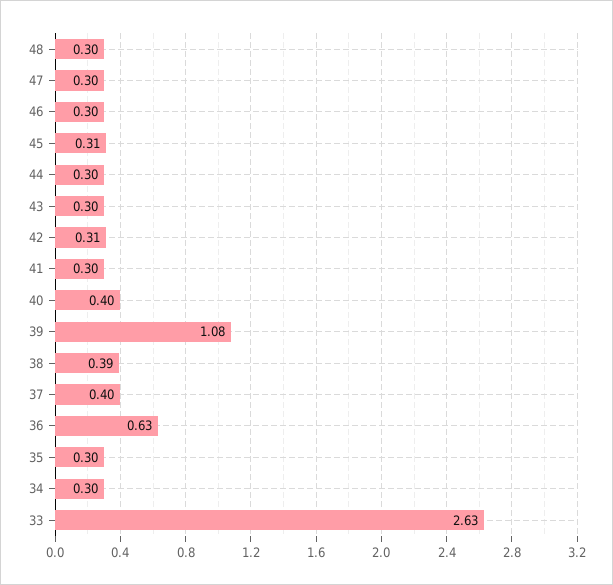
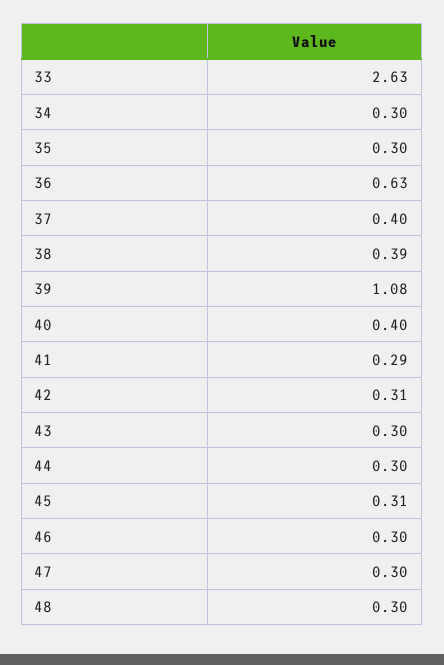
  {
    "48": 0.3,
    "47": 0.3,
    "46": 0.3,
    "45": 0.31,
    "44": 0.3,
    "43": 0.3,
    "42": 0.31,
-   "41": 0.3,
+   "41": 0.29,
    "40": 0.4,
    "39": 1.08,
    "38": 0.39,
    "37": 0.4,
    "36": 0.63,
    "35": 0.3,
    "34": 0.3,
    "33": 2.63
  }

